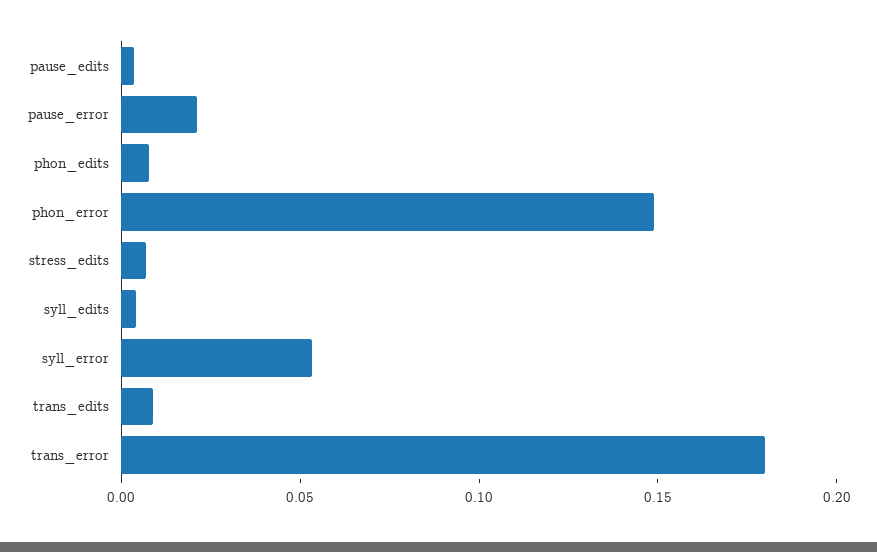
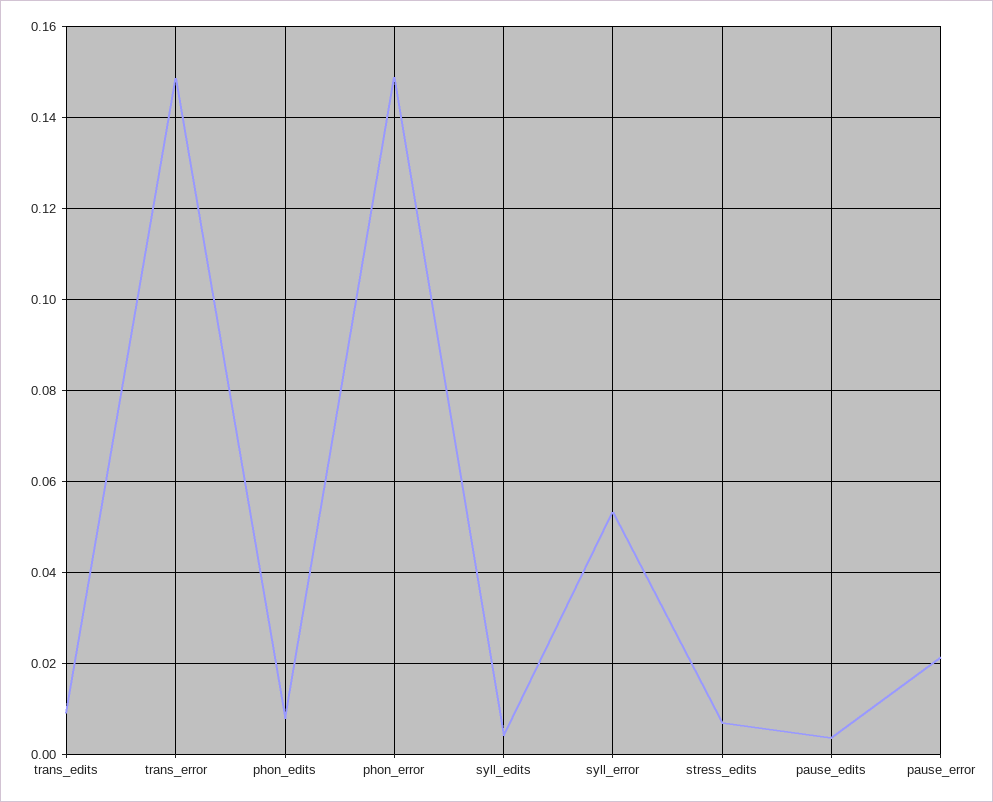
  {
    "pause_edits": 0.004,
    "pause_error": 0.022,
    "phon_edits": 0.008,
    "phon_error": 0.148,
    "stress_edits": 0.008,
    "syll_edits": 0.004,
    "syll_error": 0.054,
    "trans_edits": 0.01,
-   "trans_error": 0.18
+   "trans_error": 0.148
  }

